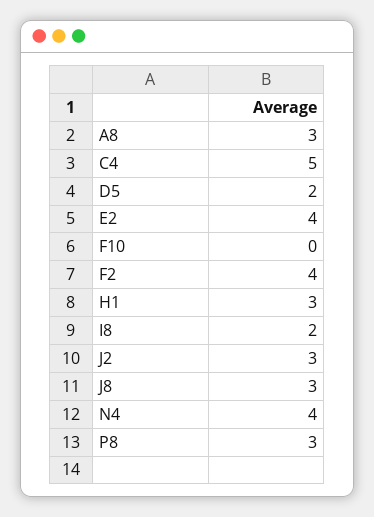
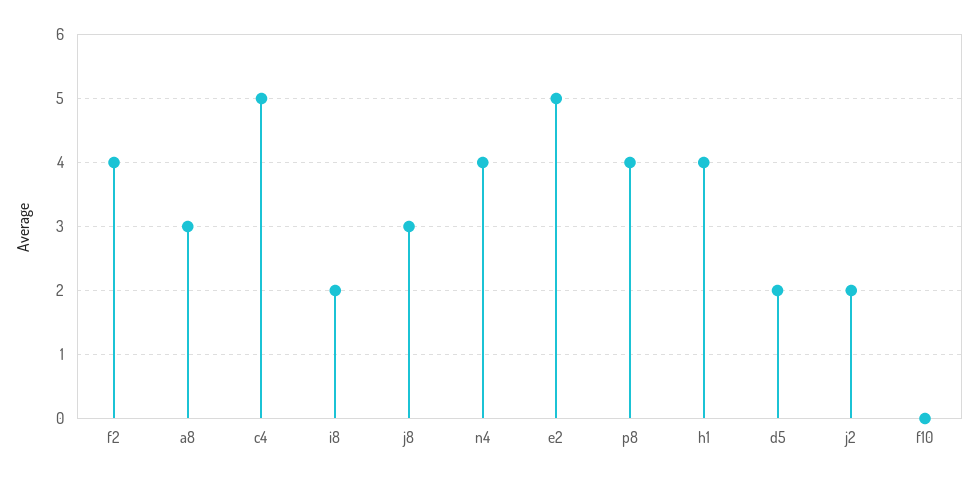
  {
    "A8": 3,
    "C4": 5,
    "D5": 2,
-   "E2": 4,
+   "E2": 5,
    "F10": 0,
    "F2": 4,
-   "H1": 3,
+   "H1": 4,
    "I8": 2,
-   "J2": 3,
+   "J2": 2,
    "J8": 3,
    "N4": 4,
-   "P8": 3
+   "P8": 4
  }

